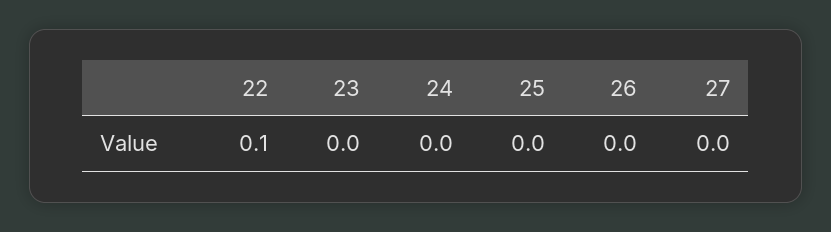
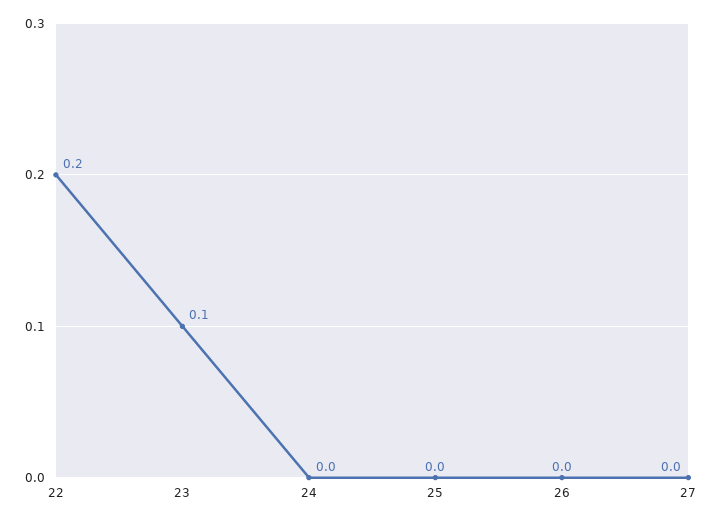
  {
-   "22": 0.1,
+   "22": 0.2,
-   "23": 0,
+   "23": 0.1,
    "24": 0,
    "25": 0,
    "26": 0,
    "27": 0
  }

